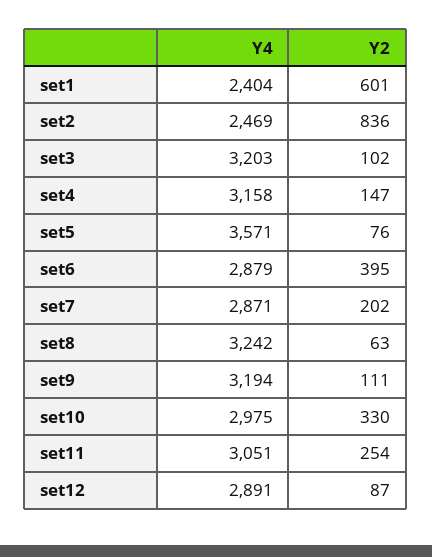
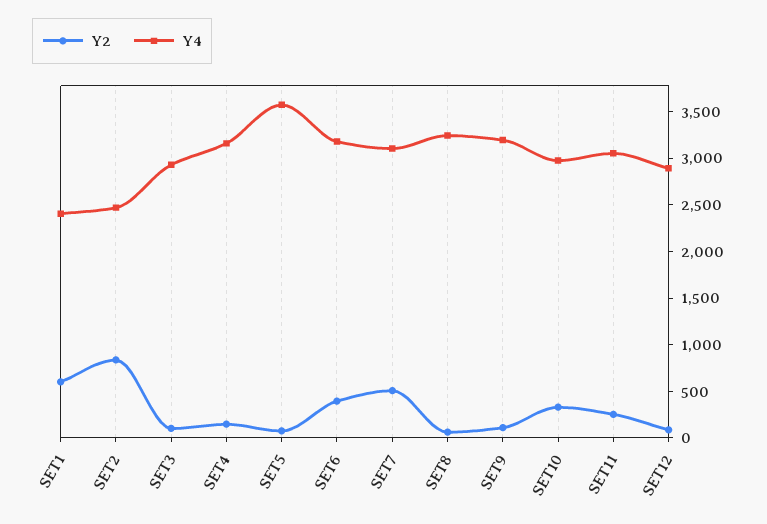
  {
    "Y4": {
      "set1": 2404,
      "set2": 2469,
-     "set3": 3203,
+     "set3": 2900,
      "set4": 3158,
      "set5": 3571,
-     "set6": 2879,
+     "set6": 3200,
-     "set7": 2871,
+     "set7": 3100,
      "set8": 3242,
      "set9": 3194,
      "set10": 2975,
      "set11": 3051,
      "set12": 2891
    },
    "Y2": {
      "set1": 601,
      "set2": 836,
      "set3": 102,
      "set4": 147,
      "set5": 76,
      "set6": 395,
-     "set7": 202,
+     "set7": 500,
      "set8": 63,
      "set9": 111,
      "set10": 330,
      "set11": 254,
      "set12": 87
    }
  }

